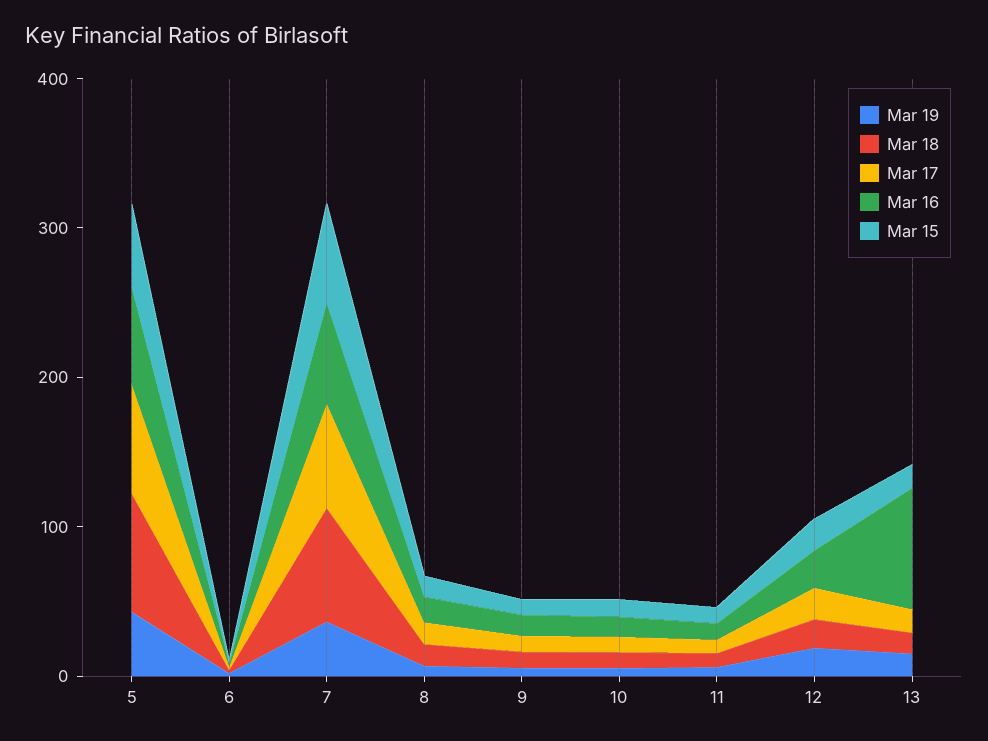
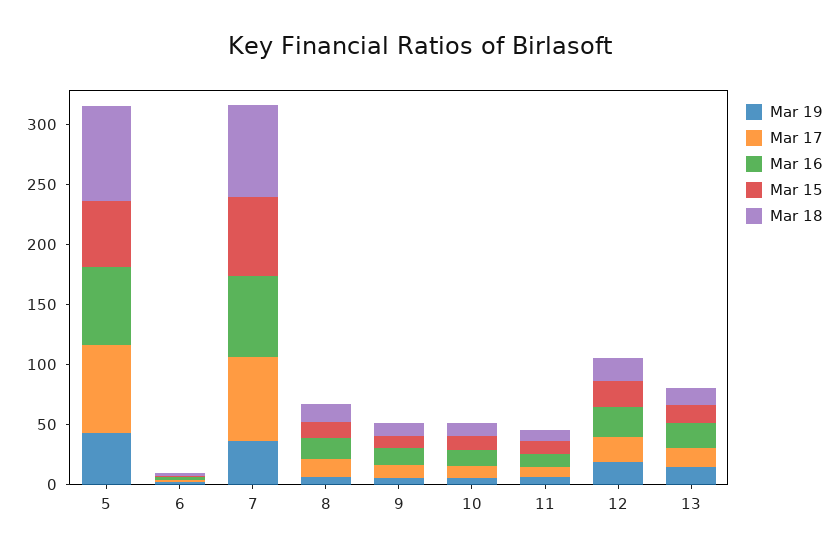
  {
    "Mar 19": {
      "5": 40,
      "6": 0,
      "7": 40,
      "8": 10,
      "9": 10,
      "10": 10,
      "11": 10,
      "12": 20,
      "13": 20
    },
    "Mar 18": {
      "5": 80,
      "6": 0,
      "7": 80,
      "8": 10,
      "9": 10,
      "10": 10,
      "11": 10,
      "12": 20,
      "13": 10
    },
    "Mar 17": {
      "5": 70,
      "6": 0,
      "7": 70,
      "8": 10,
      "9": 10,
      "10": 10,
      "11": 10,
      "12": 20,
      "13": 20
    },
    "Mar 16": {
      "5": 60,
      "6": 0,
      "7": 70,
      "8": 20,
      "9": 10,
      "10": 10,
      "11": 10,
      "12": 30,
-     "13": 80
+     "13": 20
    },
    "Mar 15": {
      "5": 60,
      "6": 0,
      "7": 70,
      "8": 10,
      "9": 10,
      "10": 10,
      "11": 10,
      "12": 20,
      "13": 20
    }
  }

